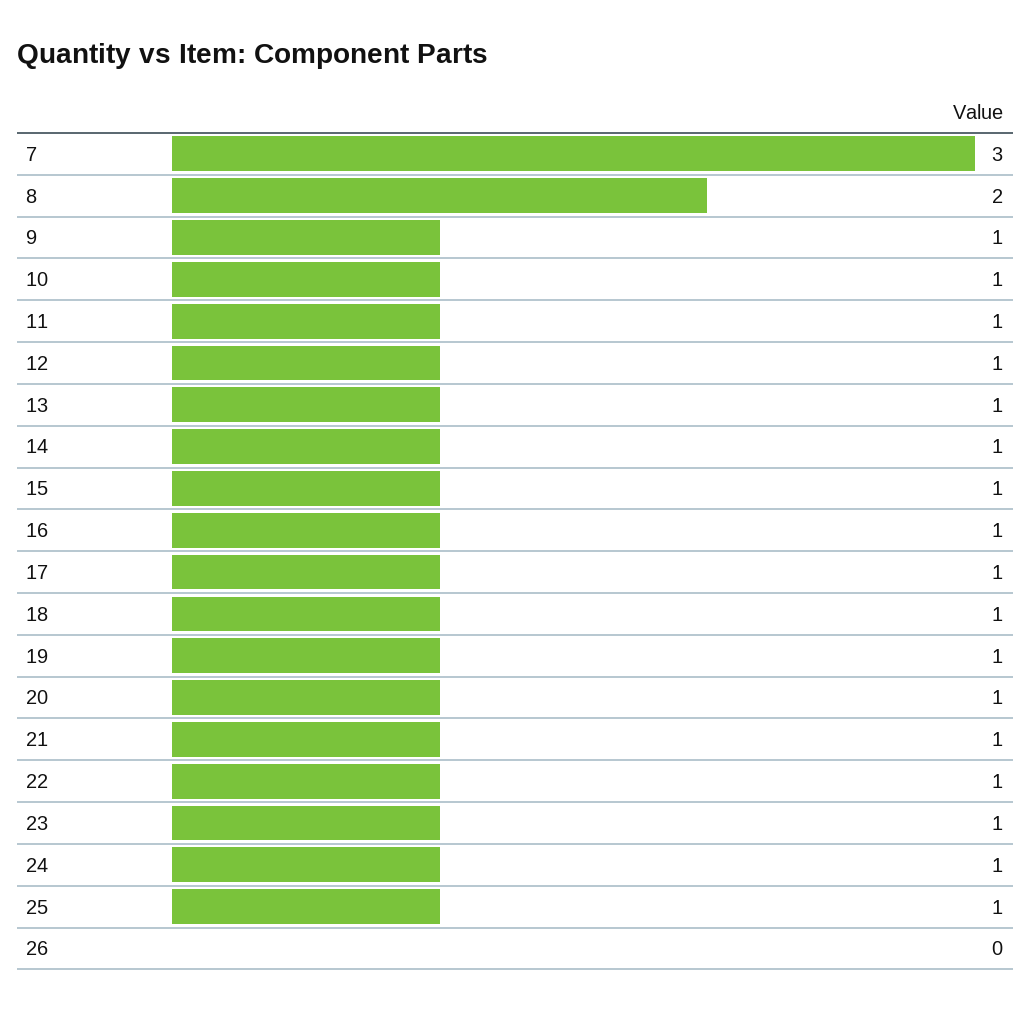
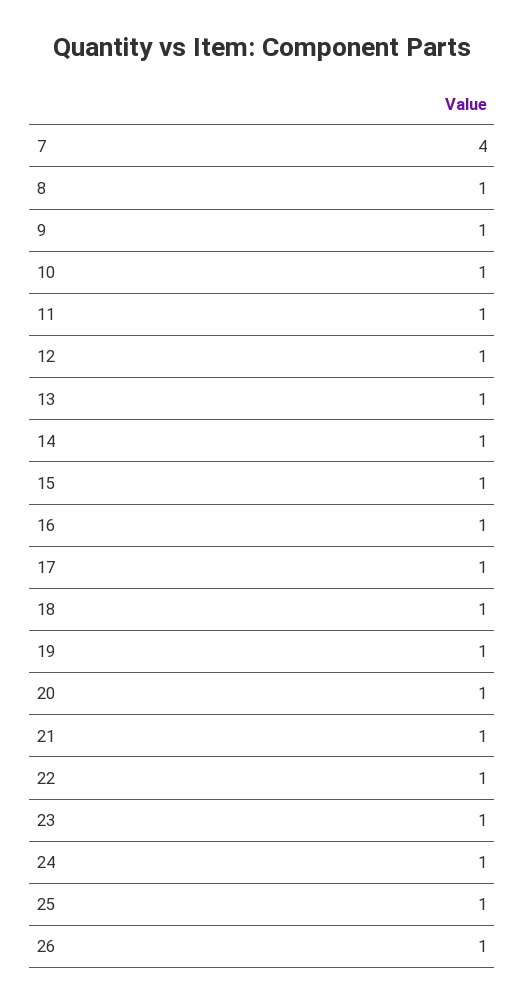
  {
-   "7": 3,
+   "7": 4,
-   "8": 2,
+   "8": 1,
    "9": 1,
    "10": 1,
    "11": 1,
    "12": 1,
    "13": 1,
    "14": 1,
    "15": 1,
    "16": 1,
    "17": 1,
    "18": 1,
    "19": 1,
    "20": 1,
    "21": 1,
    "22": 1,
    "23": 1,
    "24": 1,
    "25": 1,
-   "26": 0
+   "26": 1
  }

